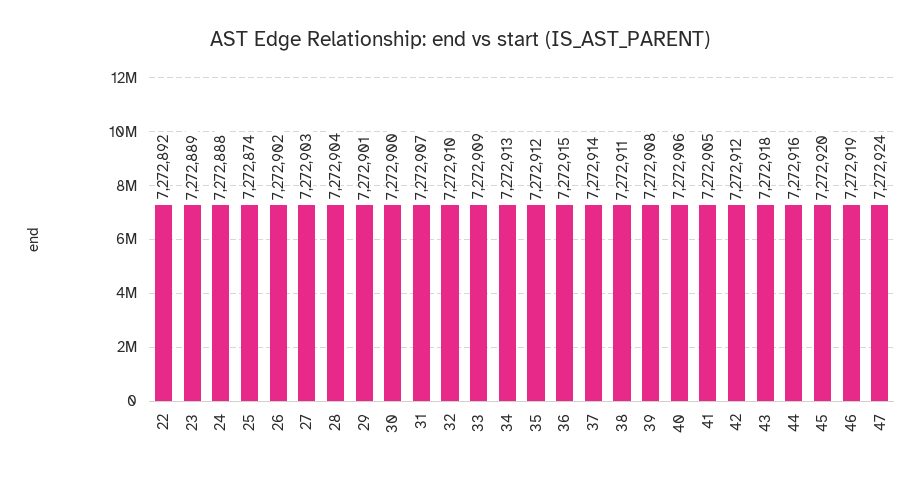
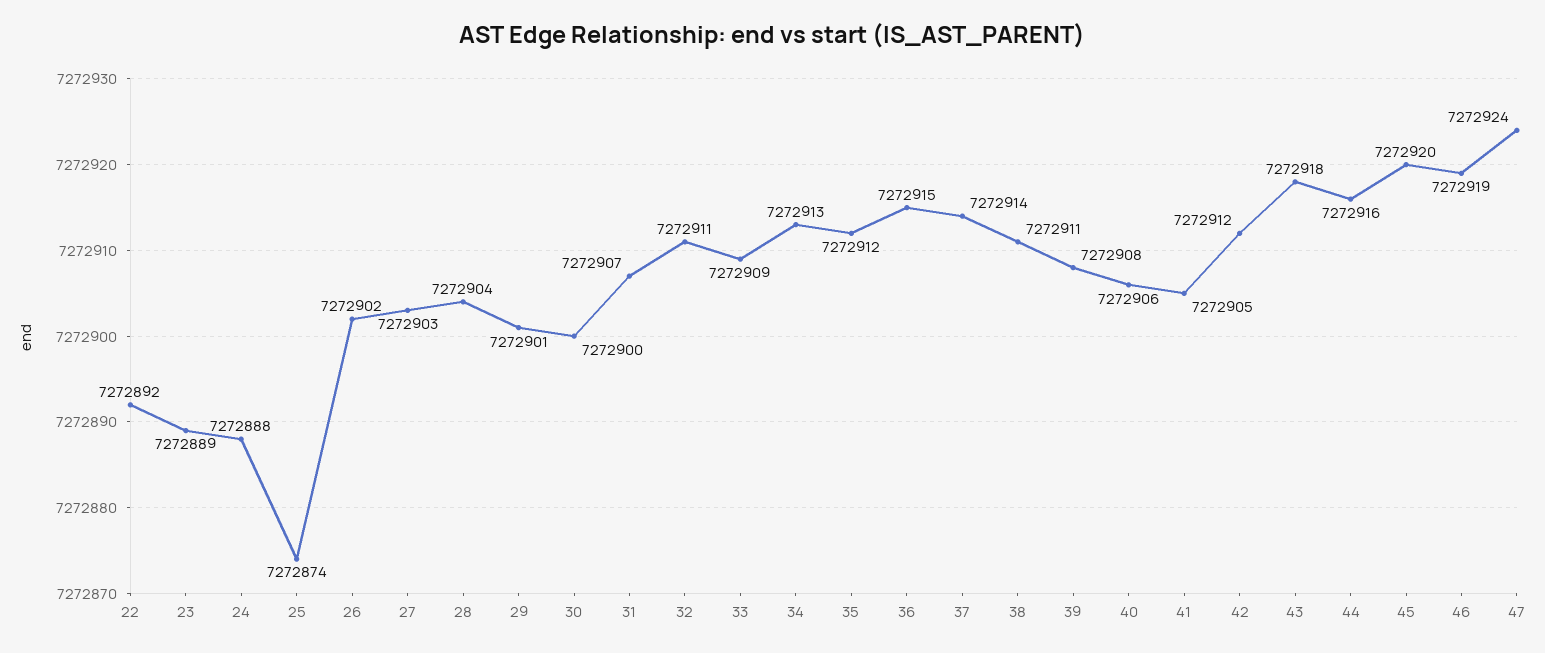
  {
    "22": 7272892,
    "23": 7272889,
    "24": 7272888,
    "25": 7272874,
    "26": 7272902,
    "27": 7272903,
    "28": 7272904,
    "29": 7272901,
    "30": 7272900,
    "31": 7272907,
-   "32": 7272910,
+   "32": 7272911,
    "33": 7272909,
    "34": 7272913,
    "35": 7272912,
    "36": 7272915,
    "37": 7272914,
    "38": 7272911,
    "39": 7272908,
    "40": 7272906,
    "41": 7272905,
    "42": 7272912,
    "43": 7272918,
    "44": 7272916,
    "45": 7272920,
    "46": 7272919,
    "47": 7272924
  }

